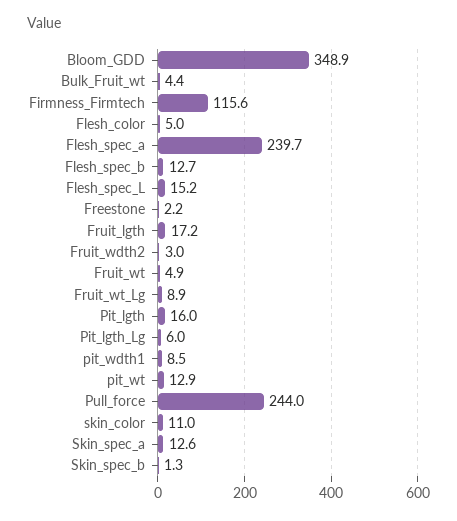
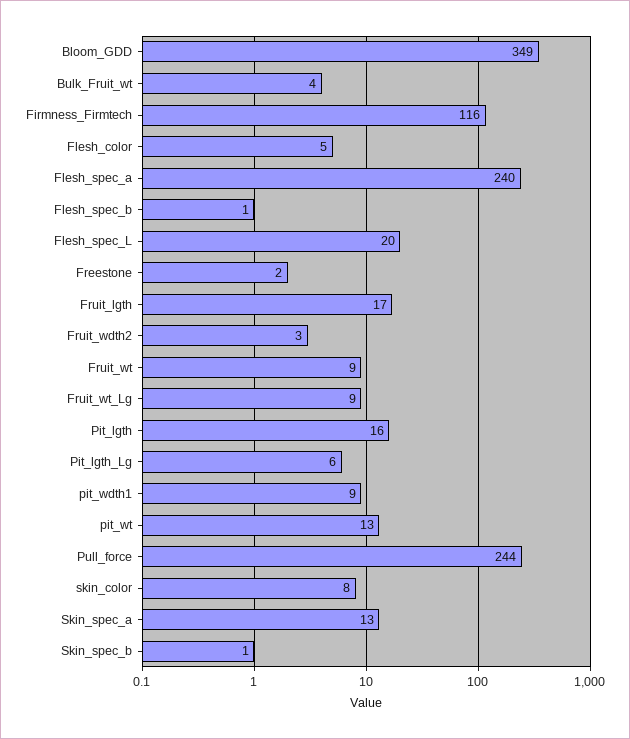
  {
    "Bloom_GDD": 348.9,
    "Bulk_Fruit_wt": 4.4,
    "Firmness_Firmtech": 115.6,
    "Flesh_color": 5,
    "Flesh_spec_a": 239.7,
-   "Flesh_spec_b": 12.7,
+   "Flesh_spec_b": 1,
-   "Flesh_spec_L": 15.2,
+   "Flesh_spec_L": 20,
    "Freestone": 2.2,
    "Fruit_lgth": 17.2,
    "Fruit_wdth2": 3,
-   "Fruit_wt": 4.9,
+   "Fruit_wt": 9,
    "Fruit_wt_Lg": 8.9,
    "Pit_lgth": 16,
    "Pit_lgth_Lg": 6,
    "pit_wdth1": 8.5,
    "pit_wt": 12.9,
    "Pull_force": 244,
-   "skin_color": 11,
+   "skin_color": 8,
    "Skin_spec_a": 12.6,
    "Skin_spec_b": 1.3
  }

